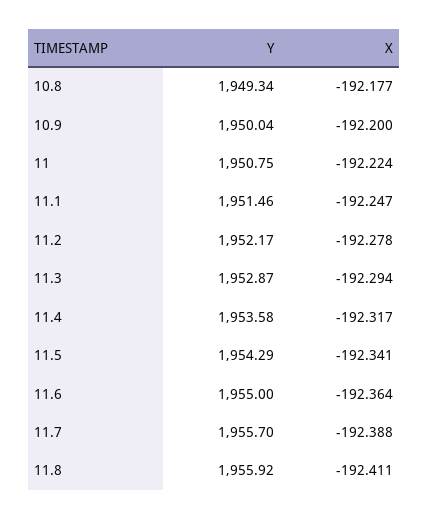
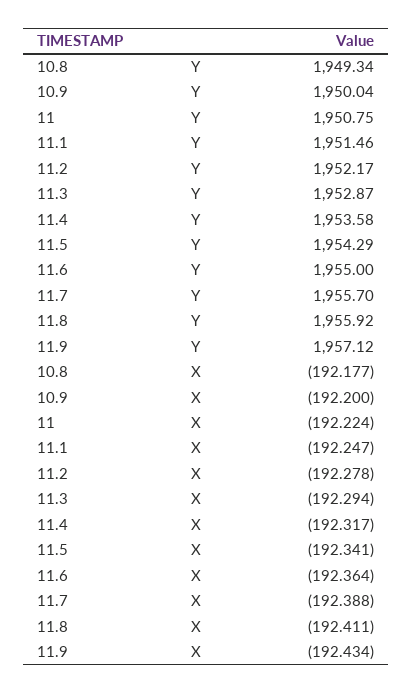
  {
    "Y": {
      "10.8": 1949.34,
      "10.9": 1950.04,
      "11": 1950.75,
      "11.1": 1951.46,
      "11.2": 1952.17,
      "11.3": 1952.87,
      "11.4": 1953.58,
      "11.5": 1954.29,
      "11.6": 1955,
      "11.7": 1955.7,
-     "11.8": 1955.92
+     "11.8": 1955.92,
+     "11.9": 1957.12
    },
    "X": {
      "10.8": -192.177,
      "10.9": -192.2,
      "11": -192.224,
      "11.1": -192.247,
      "11.2": -192.278,
      "11.3": -192.294,
      "11.4": -192.317,
      "11.5": -192.341,
      "11.6": -192.364,
      "11.7": -192.388,
-     "11.8": -192.411
+     "11.8": -192.411,
+     "11.9": -192.434
    }
  }

